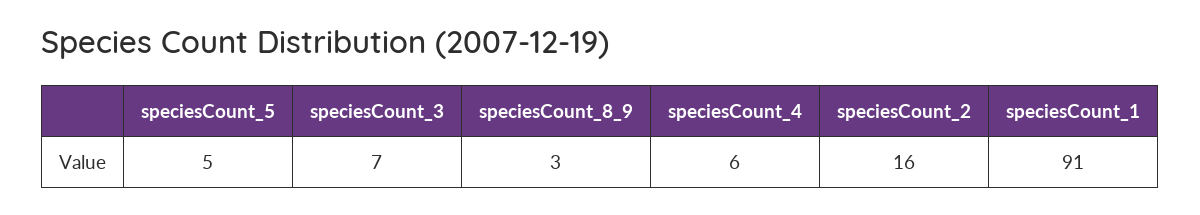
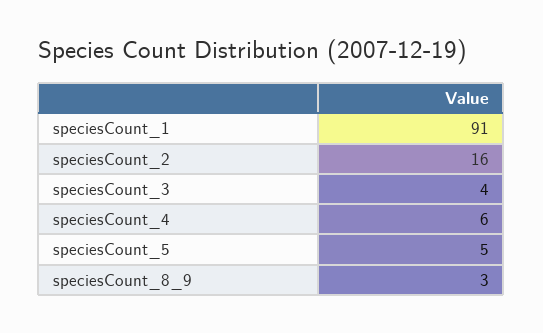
  {
    "speciesCount_5": 5,
-   "speciesCount_3": 7,
+   "speciesCount_3": 4,
    "speciesCount_8_9": 3,
    "speciesCount_4": 6,
    "speciesCount_2": 16,
    "speciesCount_1": 91
  }

